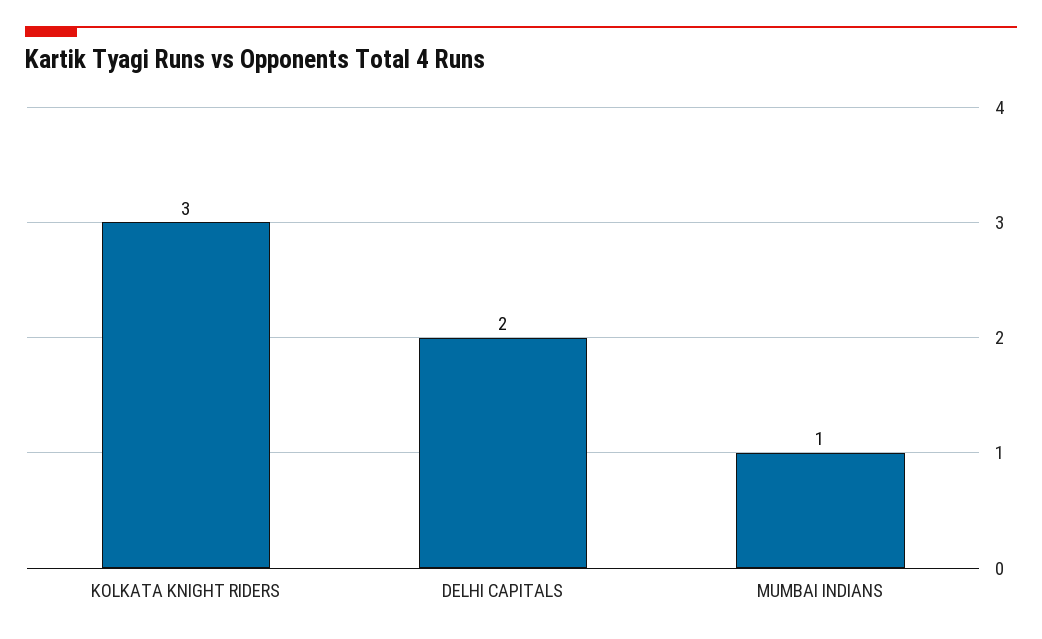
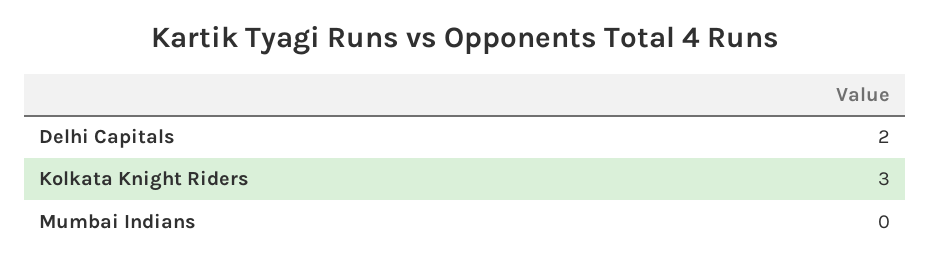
  {
    "KOLKATA KNIGHT RIDERS": 3,
    "DELHI CAPITALS": 2,
-   "MUMBAI INDIANS": 1
+   "MUMBAI INDIANS": 0
  }

